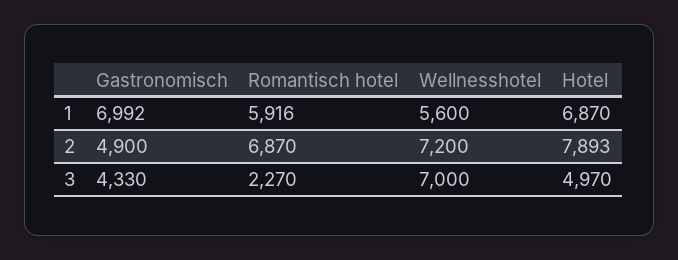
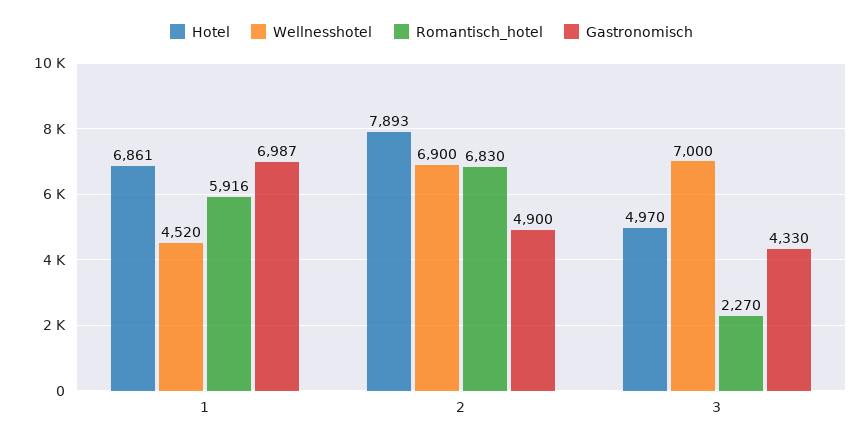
  {
    "Gastronomisch": {
-     "1": 6992,
+     "1": 6987,
      "2": 4900,
      "3": 4330
    },
    "Romantisch hotel": {
      "1": 5916,
-     "2": 6870,
+     "2": 6830,
      "3": 2270
    },
    "Wellnesshotel": {
-     "1": 5600,
+     "1": 4520,
-     "2": 7200,
+     "2": 6900,
      "3": 7000
    },
    "Hotel": {
-     "1": 6870,
+     "1": 6861,
      "2": 7893,
      "3": 4970
    }
  }

